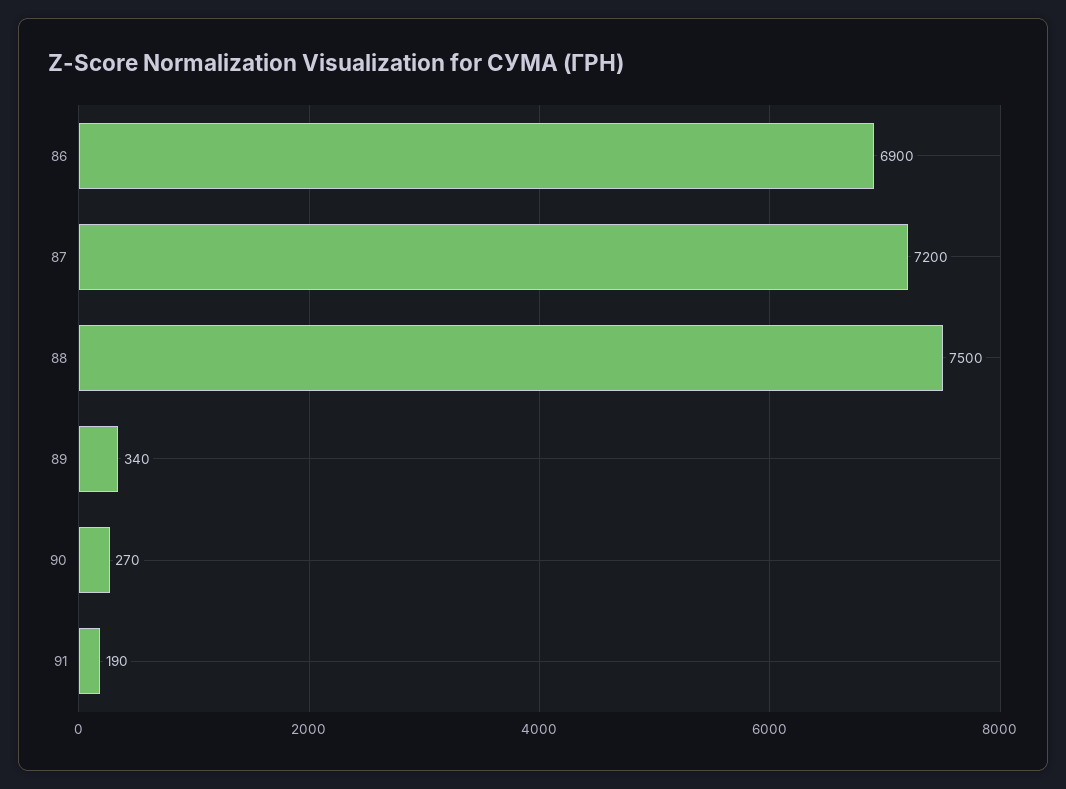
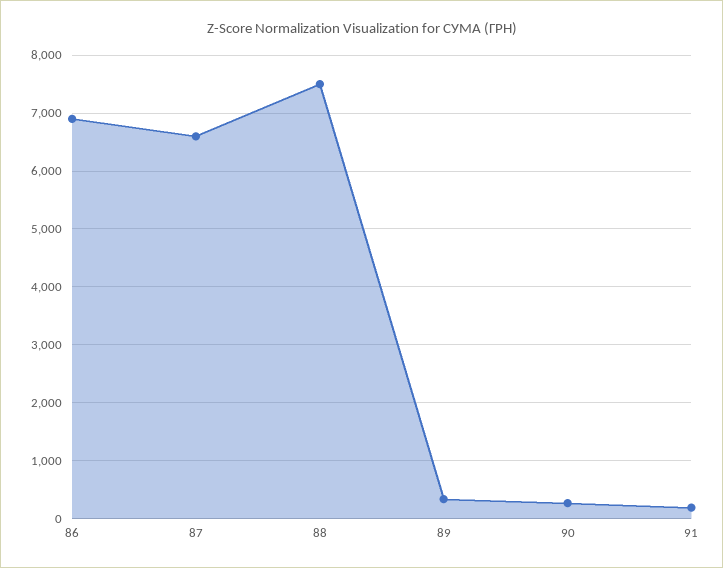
  {
    "86": 6900,
-   "87": 7200,
+   "87": 6600,
    "88": 7500,
    "89": 340,
    "90": 270,
    "91": 190
  }

